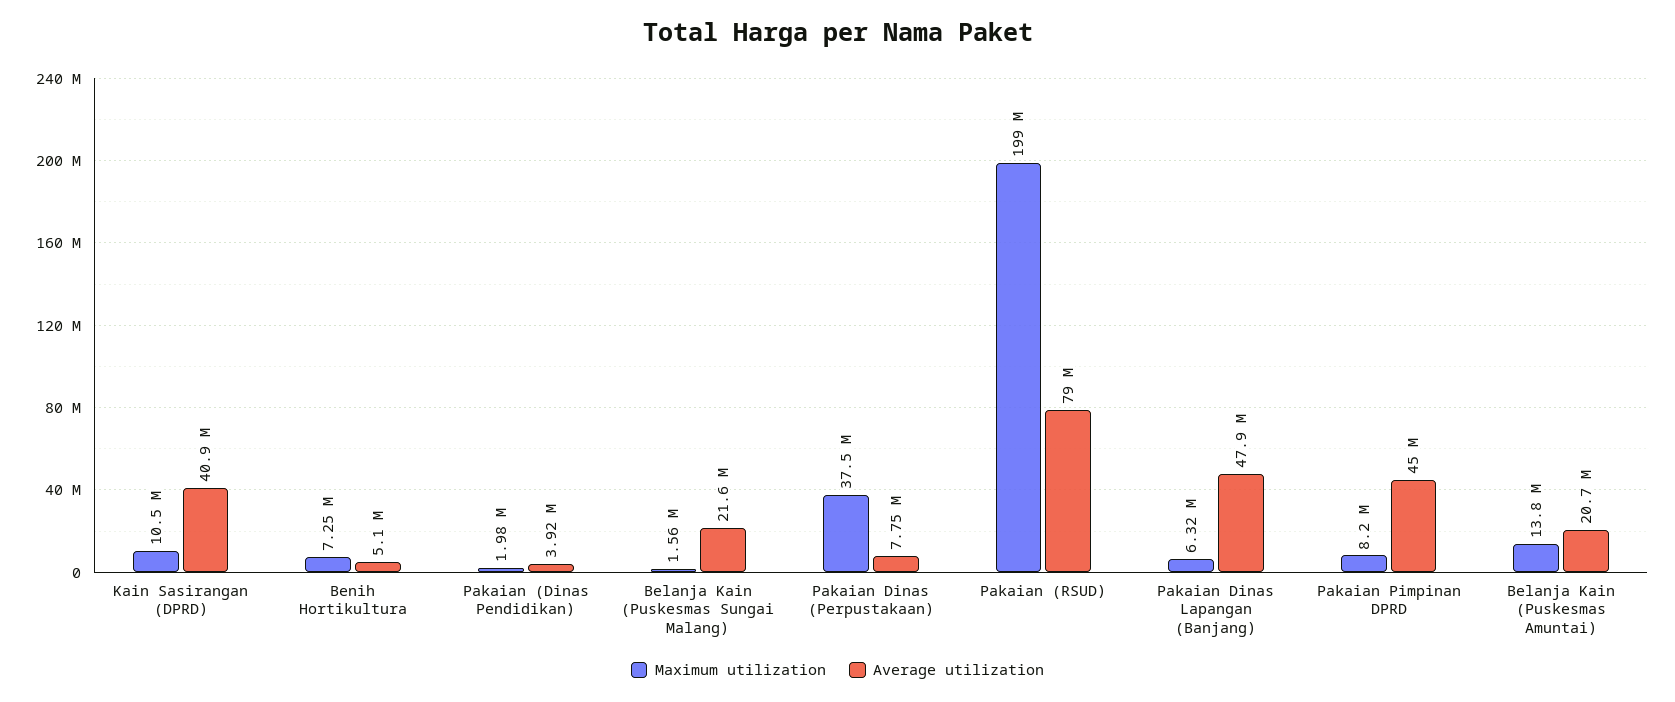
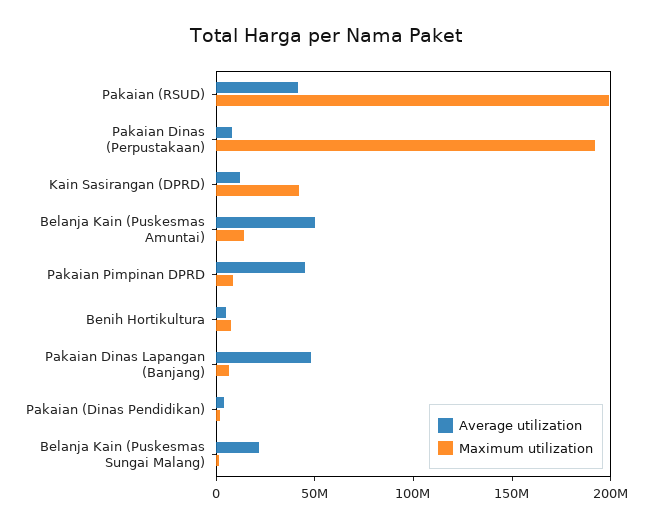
  {
    "Maximum utilization": {
-     "Kain Sasirangan (DPRD)": 10500000,
+     "Kain Sasirangan (DPRD)": 40000000,
      "Benih Hortikultura": 7250000,
      "Pakaian (Dinas Pendidikan)": 1980000,
      "Belanja Kain (Puskesmas Sungai Malang)": 1560000,
-     "Pakaian Dinas (Perpustakaan)": 37500000,
+     "Pakaian Dinas (Perpustakaan)": 190000000,
      "Pakaian (RSUD)": 199000000,
      "Pakaian Dinas Lapangan (Banjang)": 6320000,
      "Pakaian Pimpinan DPRD": 8200000,
      "Belanja Kain (Puskesmas Amuntai)": 13800000
    },
    "Average utilization": {
-     "Kain Sasirangan (DPRD)": 40900000,
+     "Kain Sasirangan (DPRD)": 10000000,
      "Benih Hortikultura": 5100000,
      "Pakaian (Dinas Pendidikan)": 3920000,
      "Belanja Kain (Puskesmas Sungai Malang)": 21600000,
      "Pakaian Dinas (Perpustakaan)": 7750000,
-     "Pakaian (RSUD)": 79000000,
+     "Pakaian (RSUD)": 40000000,
      "Pakaian Dinas Lapangan (Banjang)": 47900000,
      "Pakaian Pimpinan DPRD": 45000000,
-     "Belanja Kain (Puskesmas Amuntai)": 20700000
+     "Belanja Kain (Puskesmas Amuntai)": 50000000
    }
  }

